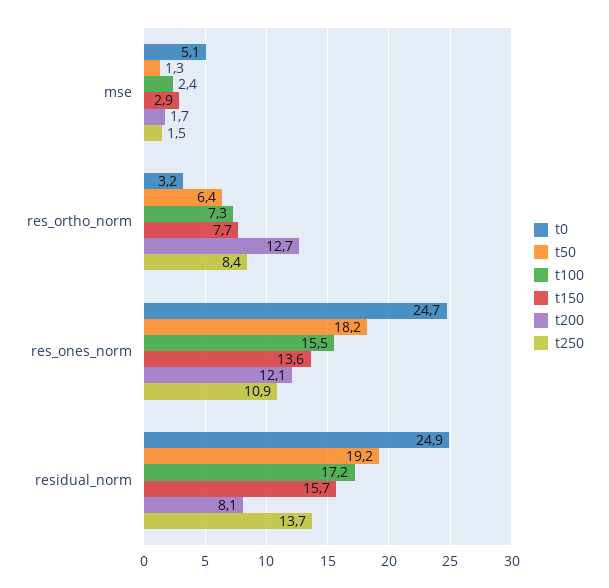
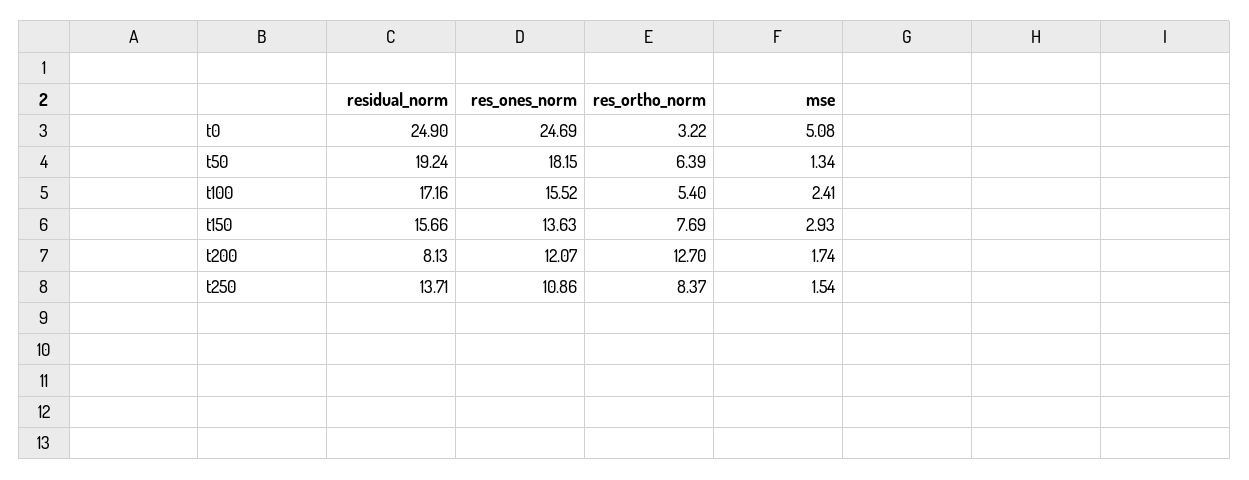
  {
    "t0": {
      "mse": 5.08,
      "res_ortho_norm": 3.22,
      "res_ones_norm": 24.69,
      "residual_norm": 24.9
    },
    "t50": {
      "mse": 1.34,
      "res_ortho_norm": 6.39,
      "res_ones_norm": 18.15,
      "residual_norm": 19.24
    },
    "t100": {
      "mse": 2.41,
-     "res_ortho_norm": 7.3,
+     "res_ortho_norm": 5.4,
      "res_ones_norm": 15.52,
      "residual_norm": 17.16
    },
    "t150": {
      "mse": 2.93,
      "res_ortho_norm": 7.69,
      "res_ones_norm": 13.63,
      "residual_norm": 15.66
    },
    "t200": {
      "mse": 1.74,
      "res_ortho_norm": 12.7,
      "res_ones_norm": 12.07,
      "residual_norm": 8.13
    },
    "t250": {
      "mse": 1.54,
      "res_ortho_norm": 8.37,
      "res_ones_norm": 10.86,
      "residual_norm": 13.71
    }
  }

